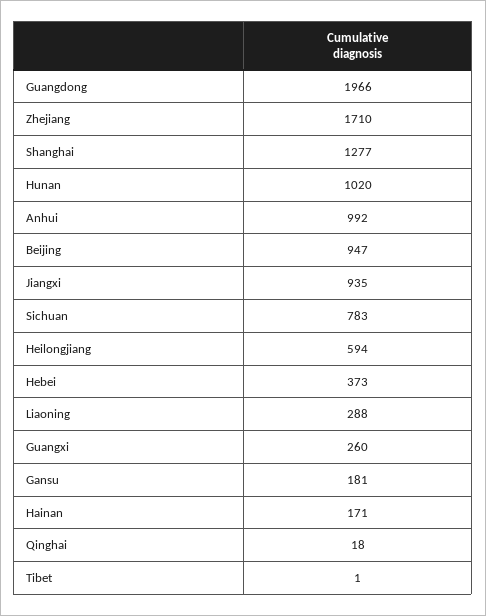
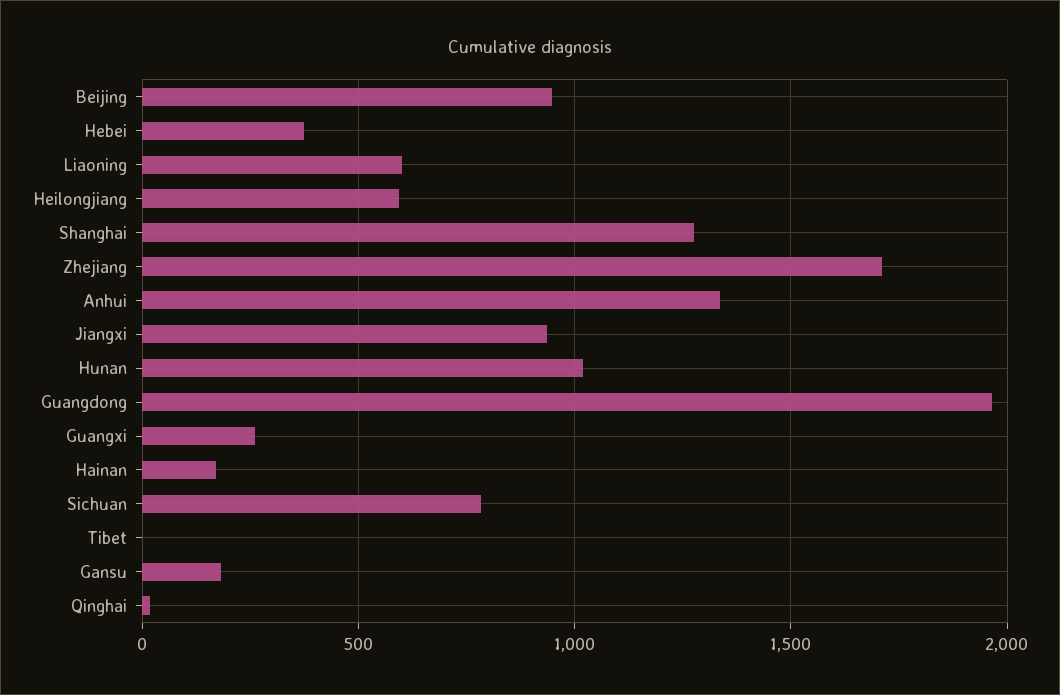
  {
    "Guangdong": 1966,
    "Zhejiang": 1710,
    "Shanghai": 1277,
    "Hunan": 1020,
-   "Anhui": 992,
+   "Anhui": 1350,
    "Beijing": 947,
    "Jiangxi": 935,
    "Sichuan": 783,
    "Heilongjiang": 594,
    "Hebei": 373,
-   "Liaoning": 288,
+   "Liaoning": 600,
    "Guangxi": 260,
    "Gansu": 181,
    "Hainan": 171,
    "Qinghai": 18,
    "Tibet": 1
  }

